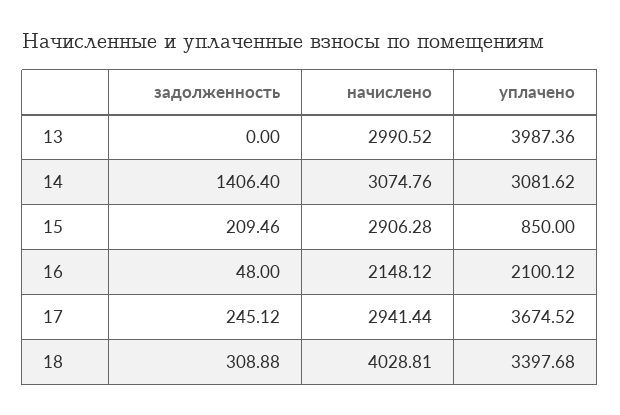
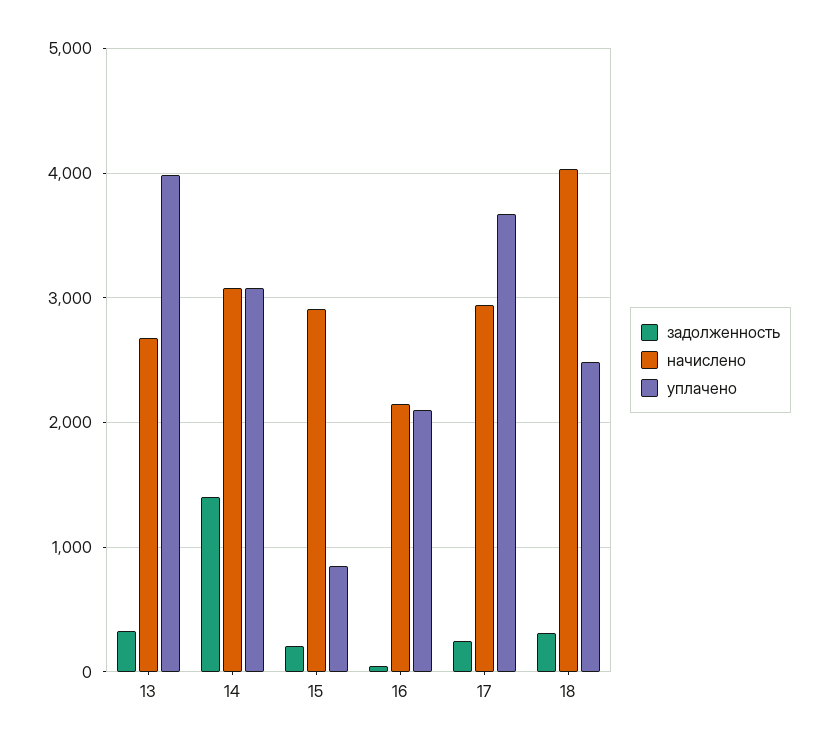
  {
    "задолженность": {
-     "13": 0,
+     "13": 300,
      "14": 1406.4,
      "15": 209.46,
      "16": 48,
      "17": 245.12,
      "18": 308.88
    },
    "начислено": {
-     "13": 2990.52,
+     "13": 2700,
      "14": 3074.76,
      "15": 2906.28,
      "16": 2148.12,
      "17": 2941.44,
      "18": 4028.81
    },
    "уплачено": {
      "13": 3987.36,
      "14": 3081.62,
      "15": 850,
      "16": 2100.12,
      "17": 3674.52,
-     "18": 3397.68
+     "18": 2500
    }
  }

